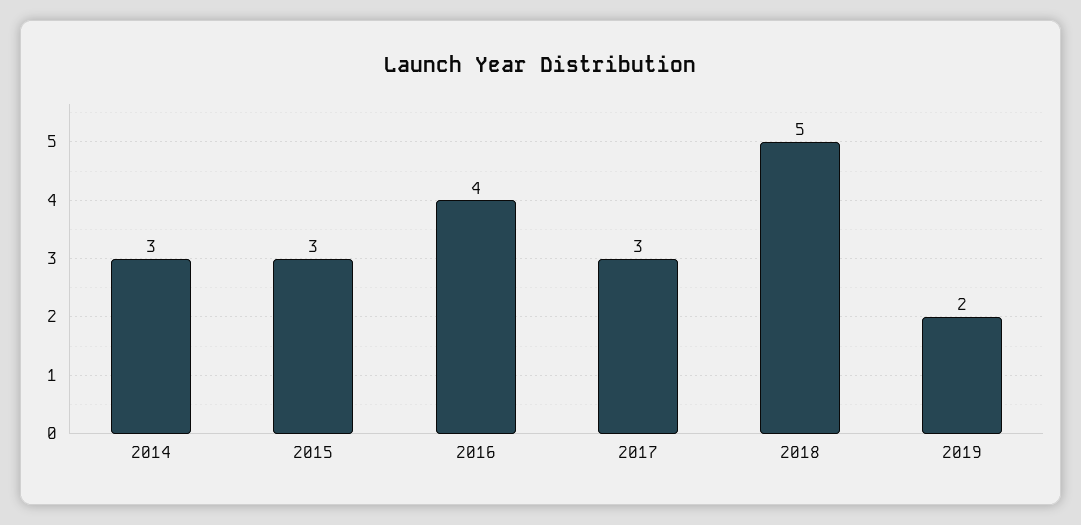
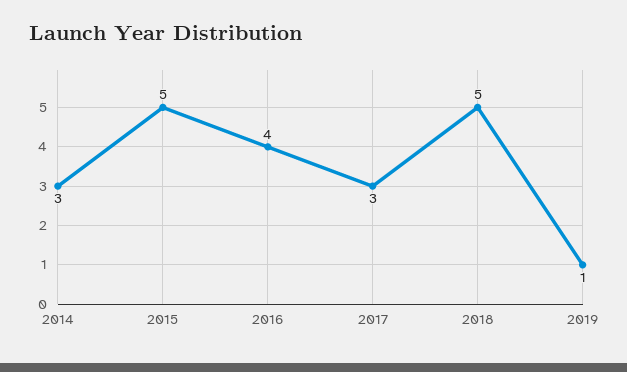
  {
    "2014": 3,
-   "2015": 3,
+   "2015": 5,
    "2016": 4,
    "2017": 3,
    "2018": 5,
-   "2019": 2
+   "2019": 1
  }

